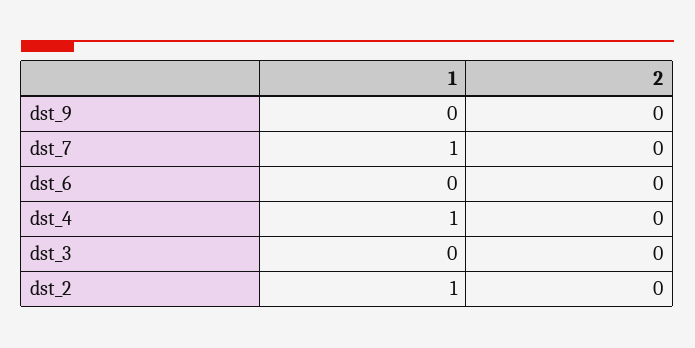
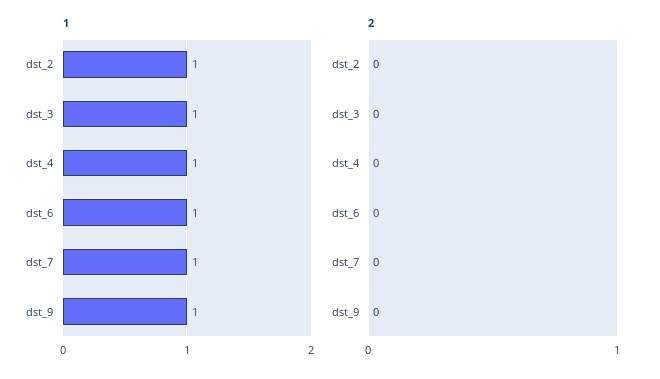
  {
    "1": {
-     "dst_9": 0,
+     "dst_9": 1,
      "dst_7": 1,
-     "dst_6": 0,
+     "dst_6": 1,
      "dst_4": 1,
-     "dst_3": 0,
+     "dst_3": 1,
      "dst_2": 1
    },
    "2": {
      "dst_9": 0,
      "dst_7": 0,
      "dst_6": 0,
      "dst_4": 0,
      "dst_3": 0,
      "dst_2": 0
    }
  }

